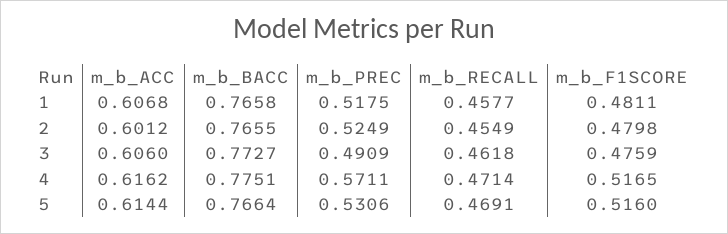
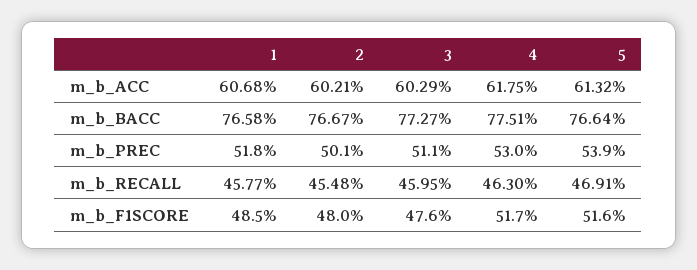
  {
    "m_b_ACC": {
      "1": 0.6068,
-     "2": 0.6012,
+     "2": 0.6021,
-     "3": 0.606,
+     "3": 0.6029,
-     "4": 0.6162,
+     "4": 0.6175,
-     "5": 0.6144
+     "5": 0.6132
    },
    "m_b_BACC": {
      "1": 0.7658,
-     "2": 0.7655,
+     "2": 0.7667,
      "3": 0.7727,
      "4": 0.7751,
      "5": 0.7664
    },
    "m_b_PREC": {
      "1": 0.5175,
-     "2": 0.5249,
+     "2": 0.501,
-     "3": 0.4909,
+     "3": 0.511,
-     "4": 0.5711,
+     "4": 0.53,
-     "5": 0.5306
+     "5": 0.539
    },
    "m_b_RECALL": {
      "1": 0.4577,
-     "2": 0.4549,
+     "2": 0.4548,
-     "3": 0.4618,
+     "3": 0.4595,
-     "4": 0.4714,
+     "4": 0.463,
      "5": 0.4691
    },
    "m_b_F1SCORE": {
-     "1": 0.4811,
+     "1": 0.485,
      "2": 0.4798,
      "3": 0.4759,
      "4": 0.5165,
      "5": 0.516
    }
  }

